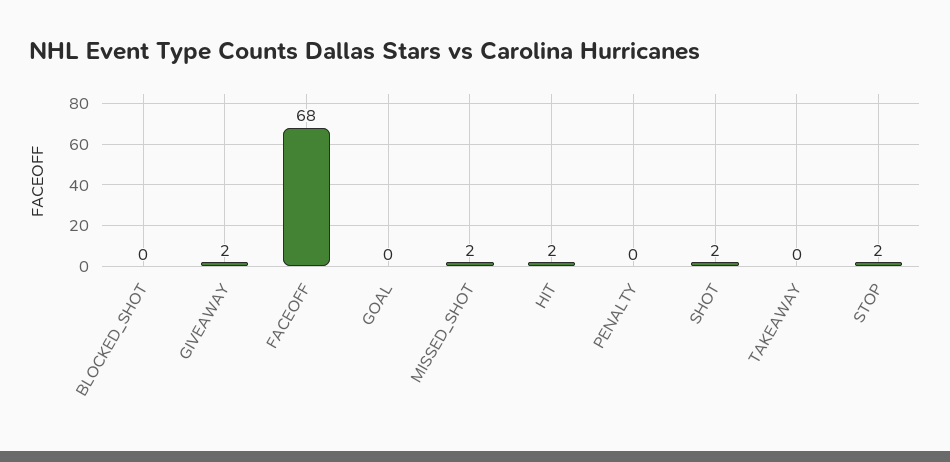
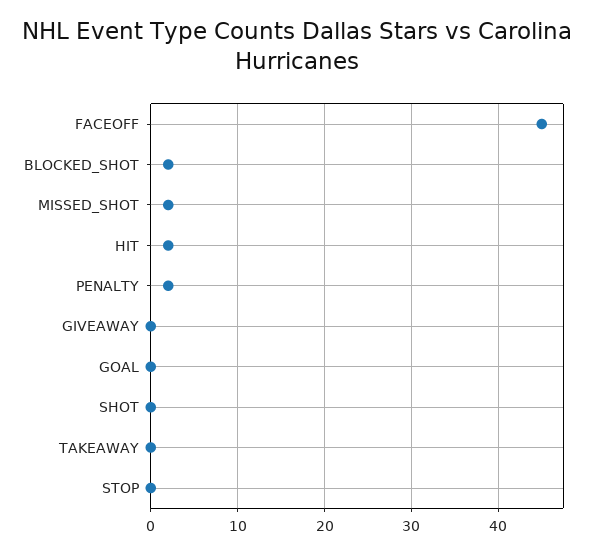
  {
-   "BLOCKED_SHOT": 0,
+   "BLOCKED_SHOT": 2,
-   "GIVEAWAY": 2,
+   "GIVEAWAY": 0,
-   "FACEOFF": 68,
+   "FACEOFF": 45,
    "GOAL": 0,
    "MISSED_SHOT": 2,
    "HIT": 2,
-   "PENALTY": 0,
+   "PENALTY": 2,
-   "SHOT": 2,
+   "SHOT": 0,
    "TAKEAWAY": 0,
-   "STOP": 2
+   "STOP": 0
  }

